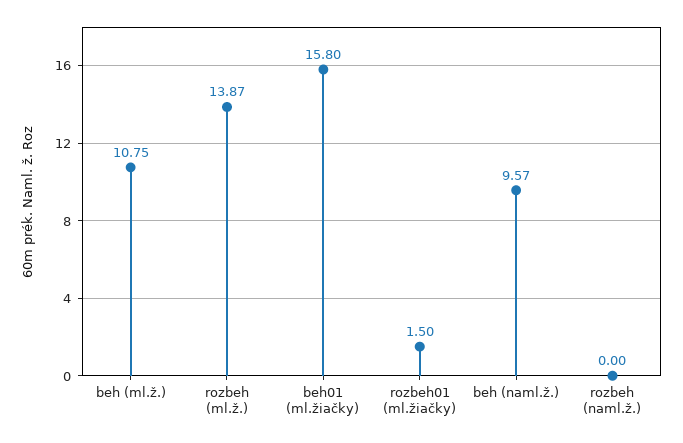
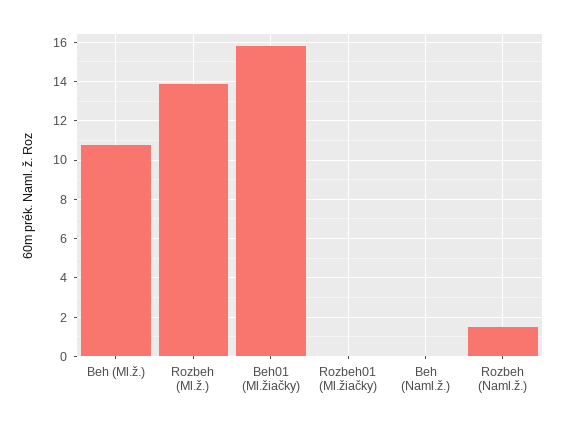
  {
    "beh (ml.ž.)": 10.75,
    "rozbeh (ml.ž.)": 13.87,
    "beh01 (ml.žiačky)": 15.8,
-   "rozbeh01 (ml.žiačky)": 1.5,
+   "rozbeh01 (ml.žiačky)": 0,
-   "beh (naml.ž.)": 9.57,
+   "beh (naml.ž.)": 0,
-   "rozbeh (naml.ž.)": 0
+   "rozbeh (naml.ž.)": 1.5
  }

